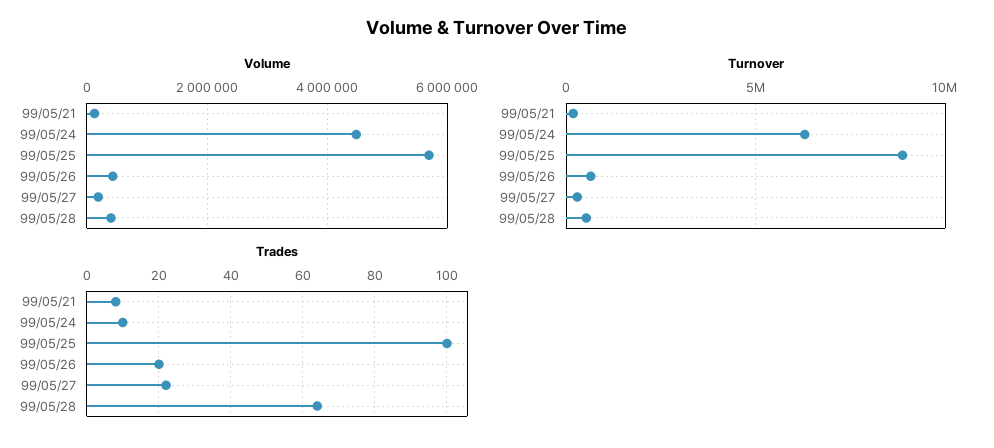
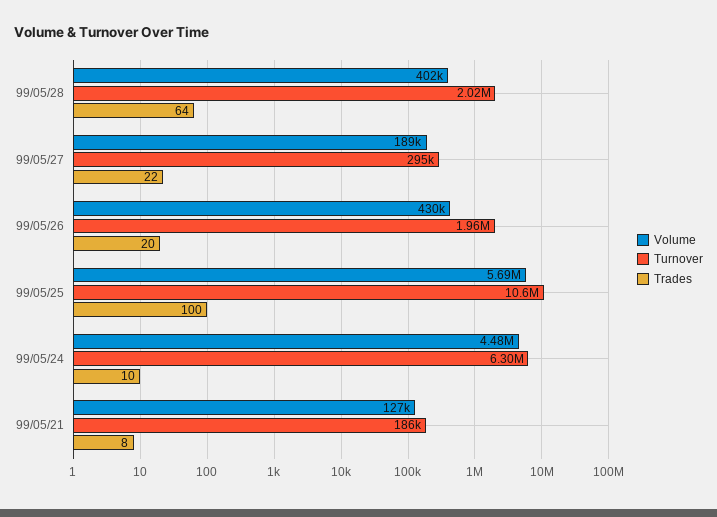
  {
    "Volume": {
      "99/05/21": 127000,
      "99/05/24": 4480000,
      "99/05/25": 5690000,
      "99/05/26": 430000,
      "99/05/27": 189000,
      "99/05/28": 402000
    },
    "Turnover": {
      "99/05/21": 186000,
      "99/05/24": 6300000,
-     "99/05/25": 9000000,
+     "99/05/25": 10600000,
-     "99/05/26": 500000,
+     "99/05/26": 1960000,
      "99/05/27": 295000,
-     "99/05/28": 500000
+     "99/05/28": 2020000
    },
    "Trades": {
      "99/05/21": 8,
      "99/05/24": 10,
      "99/05/25": 100,
      "99/05/26": 20,
      "99/05/27": 22,
      "99/05/28": 64
    }
  }

